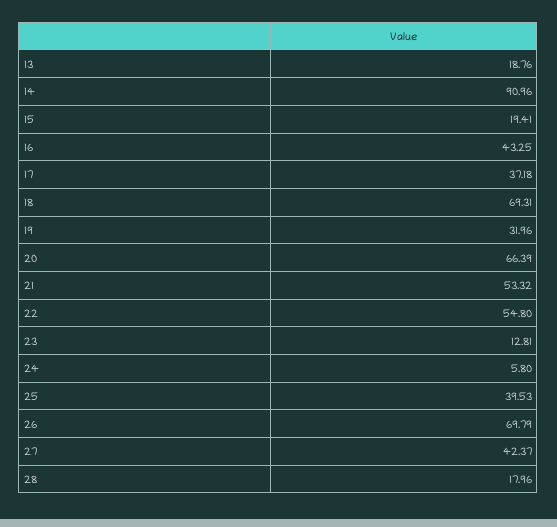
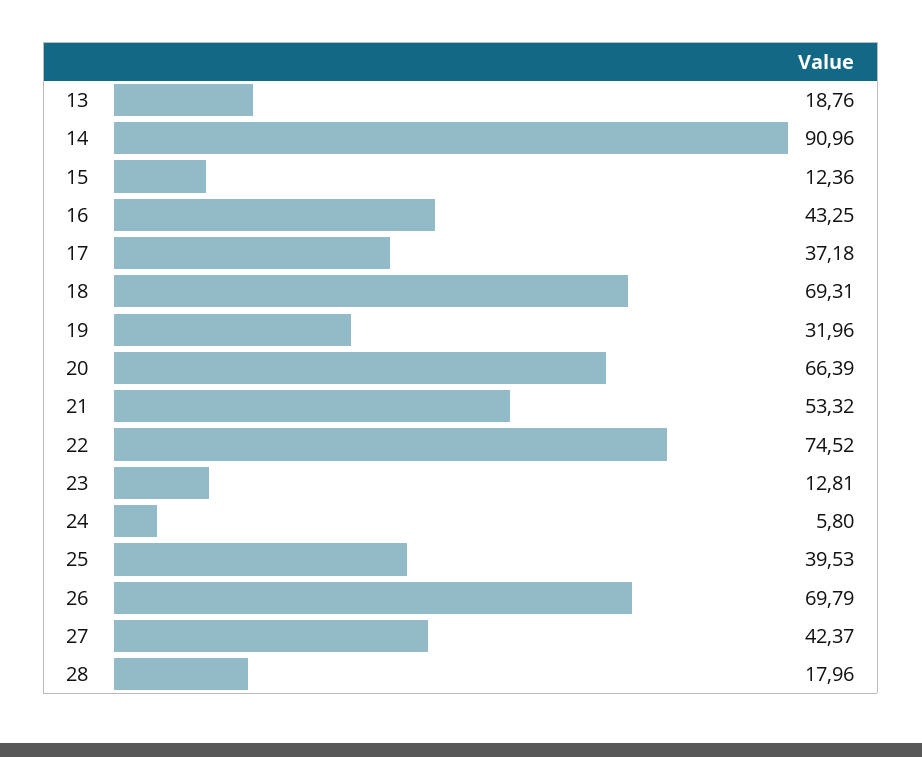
  {
    "13": 18.76,
    "14": 90.96,
-   "15": 19.41,
+   "15": 12.36,
    "16": 43.25,
    "17": 37.18,
    "18": 69.31,
    "19": 31.96,
    "20": 66.39,
    "21": 53.32,
-   "22": 54.8,
+   "22": 74.52,
    "23": 12.81,
    "24": 5.8,
    "25": 39.53,
    "26": 69.79,
    "27": 42.37,
    "28": 17.96
  }

